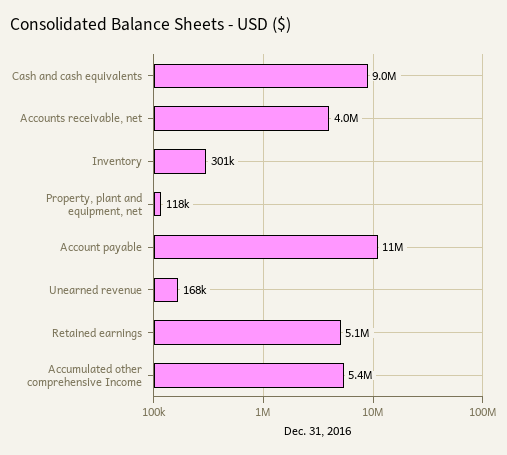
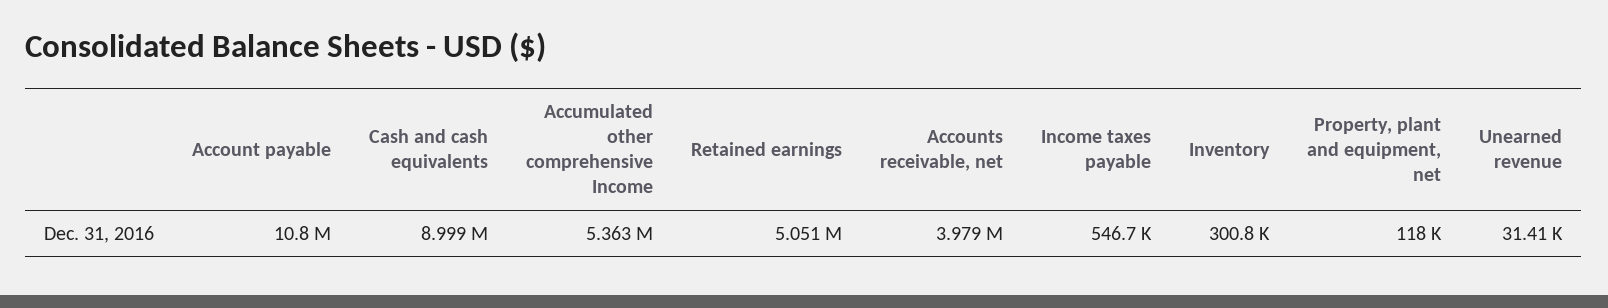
  {
    "Cash and cash equivalents": 8999000,
    "Accounts receivable, net": 3979000,
    "Inventory": 300800,
    "Property, plant and equipment, net": 118000,
    "Account payable": 10800000,
-   "Unearned revenue": 168000,
+   "Unearned revenue": 31410,
    "Retained earnings": 5051000,
-   "Accumulated other comprehensive Income": 5363000
+   "Accumulated other comprehensive Income": 5363000,
+   "Income taxes payable": 546700
  }

